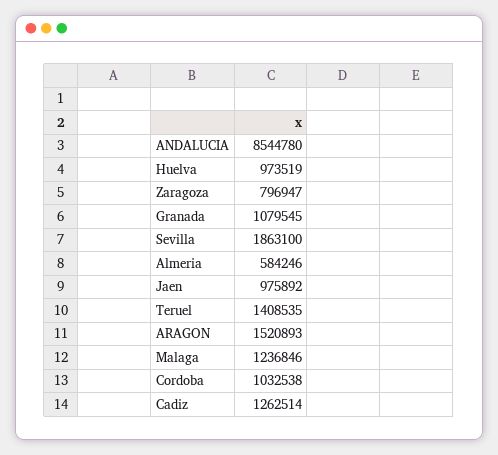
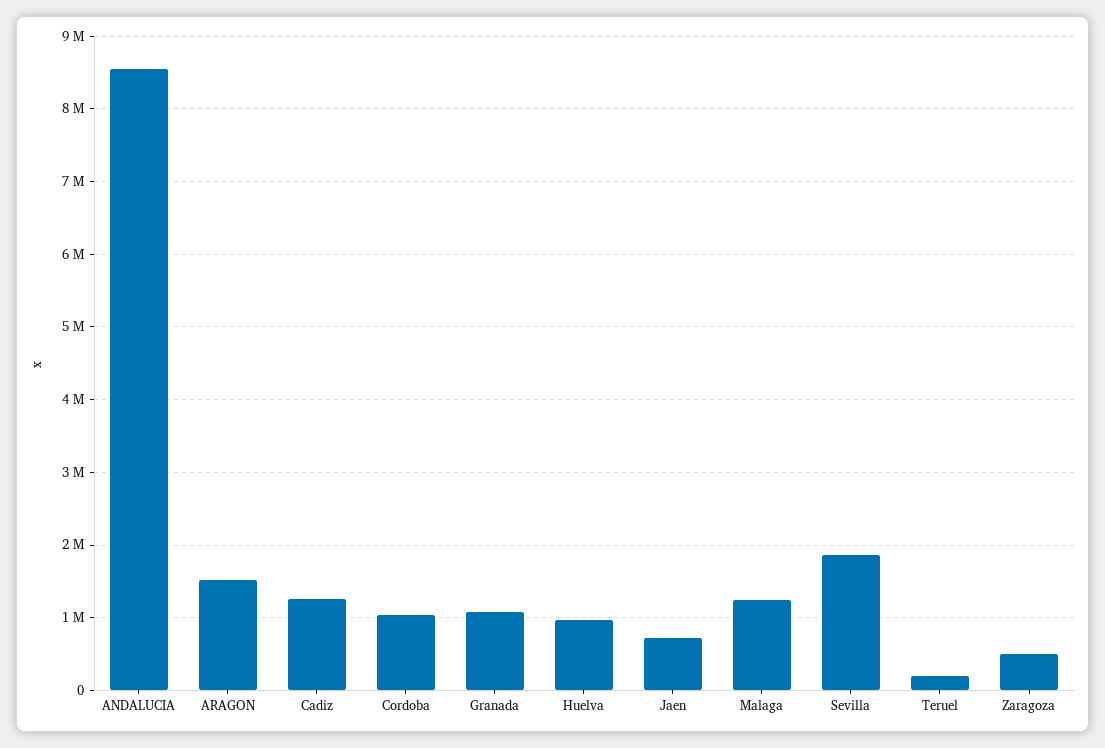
  {
    "ANDALUCIA": 8544780,
    "Huelva": 973519,
-   "Zaragoza": 796947,
+   "Zaragoza": 500000,
    "Granada": 1079545,
    "Sevilla": 1863100,
-   "Almeria": 584246,
-   "Jaen": 975892,
+   "Jaen": 700000,
-   "Teruel": 1408535,
+   "Teruel": 200000,
    "ARAGON": 1520893,
    "Malaga": 1236846,
    "Cordoba": 1032538,
    "Cadiz": 1262514
  }

